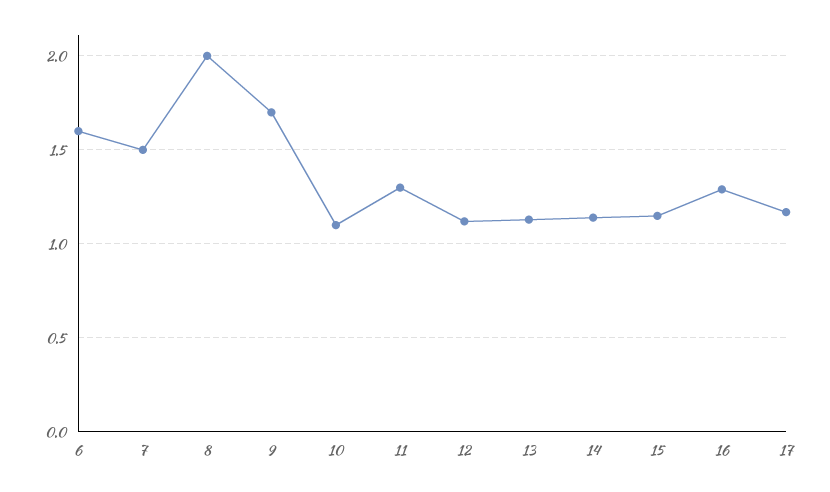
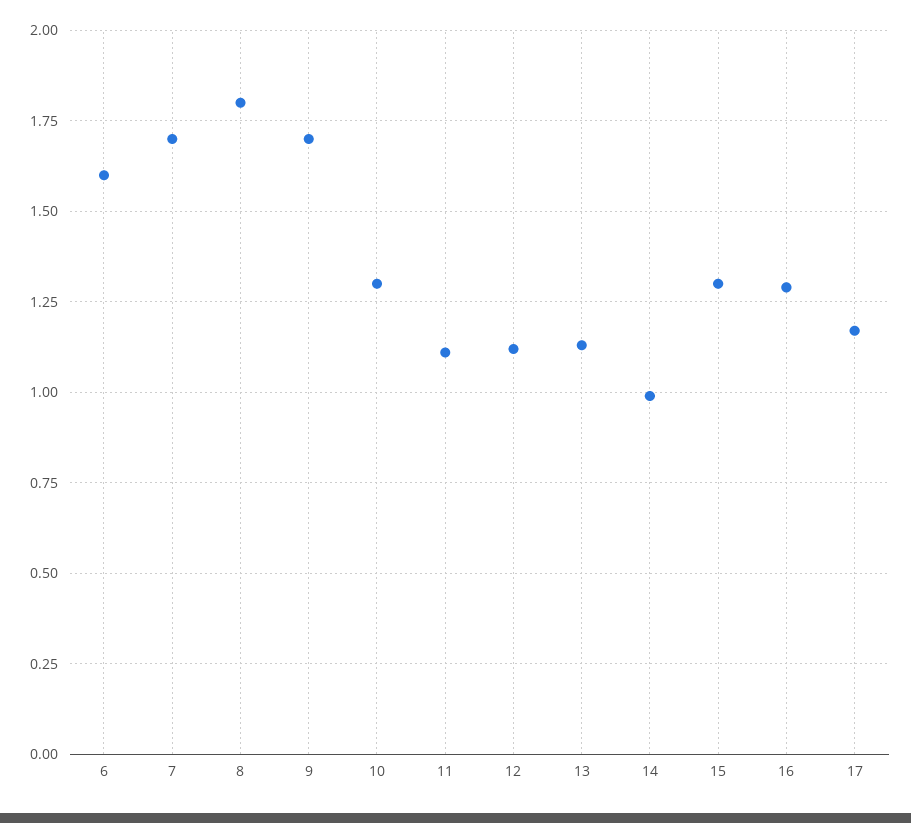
  {
    "6": 1.6,
-   "7": 1.5,
+   "7": 1.7,
-   "8": 2,
+   "8": 1.8,
    "9": 1.7,
-   "10": 1.1,
+   "10": 1.3,
-   "11": 1.3,
+   "11": 1.1,
    "12": 1.1,
    "13": 1.15,
-   "14": 1.15,
+   "14": 1,
-   "15": 1.15,
+   "15": 1.3,
    "16": 1.3,
    "17": 1.15
  }

